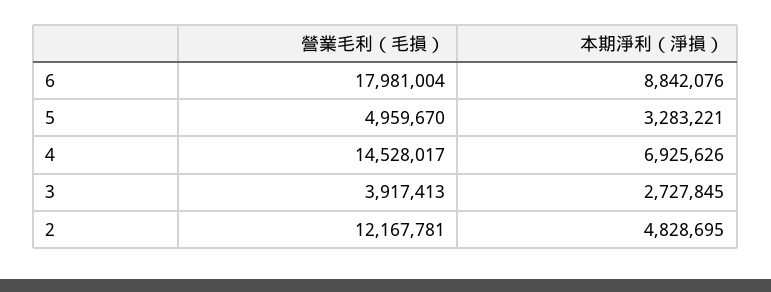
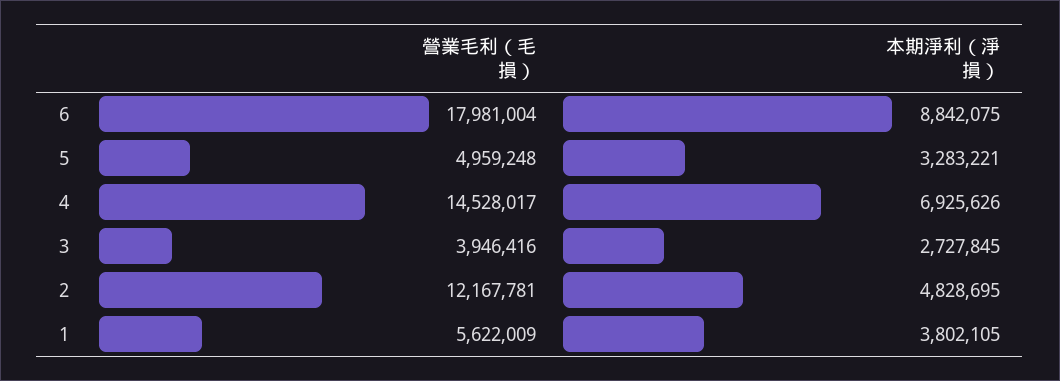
  {
    "營業毛利（毛損）": {
      "6": 17981004,
-     "5": 4959670,
+     "5": 4959248,
      "4": 14528017,
-     "3": 3917413,
+     "3": 3946416,
-     "2": 12167781
+     "2": 12167781,
+     "1": 5622009
    },
    "本期淨利（淨損）": {
-     "6": 8842076,
+     "6": 8842075,
      "5": 3283221,
      "4": 6925626,
      "3": 2727845,
-     "2": 4828695
+     "2": 4828695,
+     "1": 3802105
    }
  }

